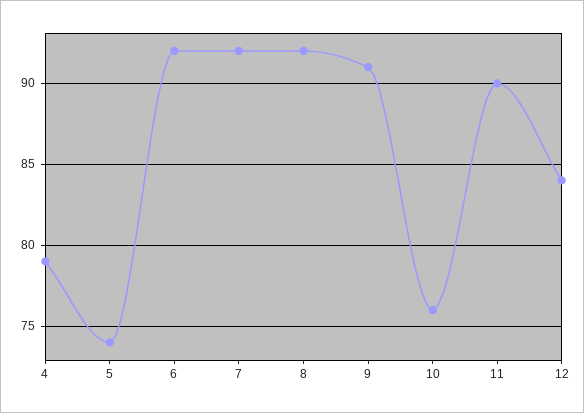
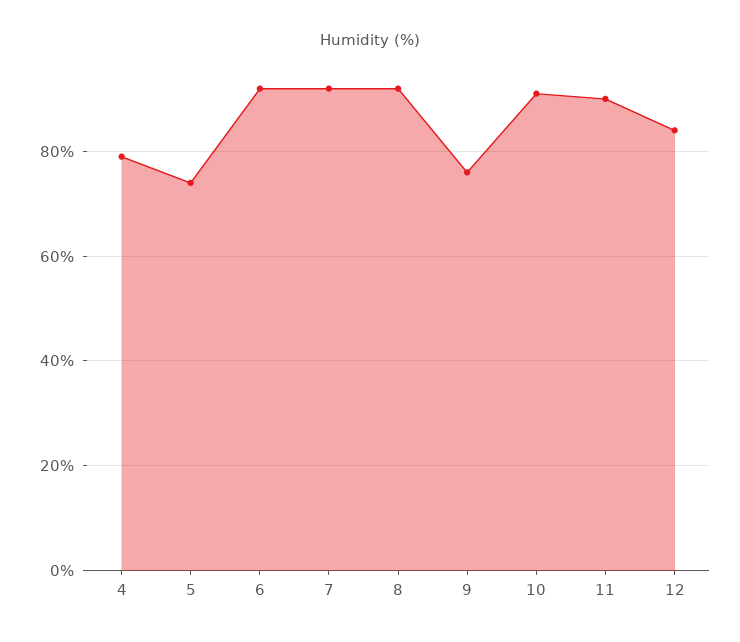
  {
    "4": 79,
    "5": 74,
    "6": 92,
    "7": 92,
    "8": 92,
-   "9": 91,
+   "9": 75,
-   "10": 76,
+   "10": 90,
    "11": 90,
    "12": 84
  }

